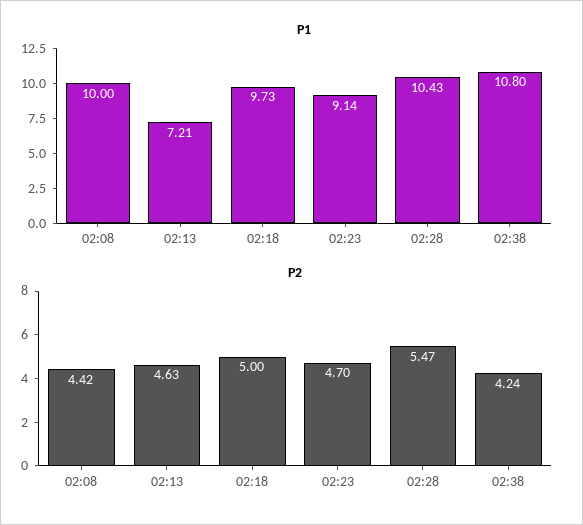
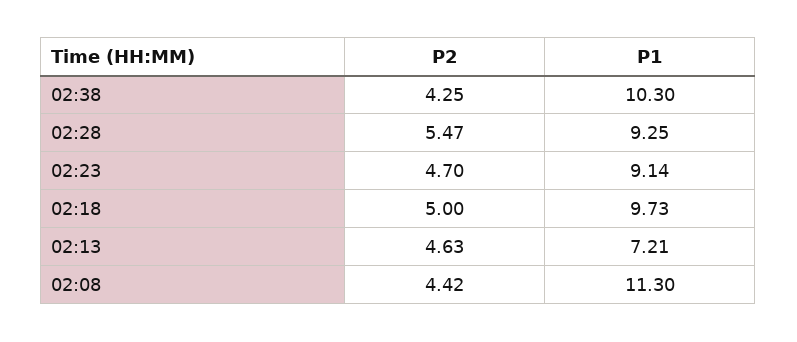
  {
    "P1": {
-     "02:08": 10,
+     "02:08": 11.3,
      "02:13": 7.21,
      "02:18": 9.73,
      "02:23": 9.14,
-     "02:28": 10.43,
+     "02:28": 9.25,
-     "02:38": 10.8
+     "02:38": 10.3
    },
    "P2": {
      "02:08": 4.42,
      "02:13": 4.63,
      "02:18": 5,
      "02:23": 4.7,
      "02:28": 5.47,
-     "02:38": 4.24
+     "02:38": 4.25
    }
  }

